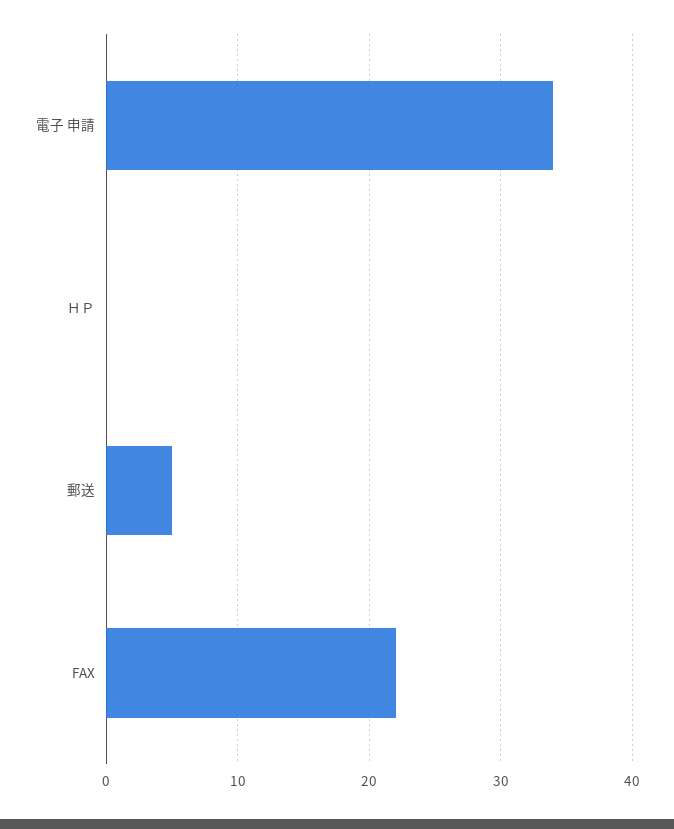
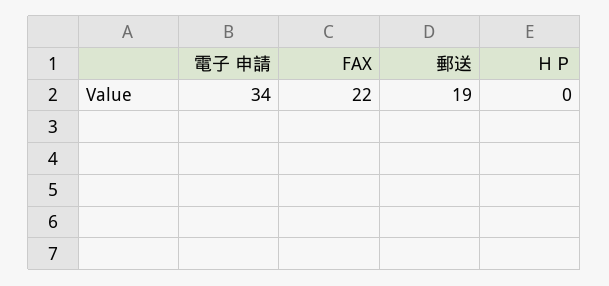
  {
    "電子 申請": 34,
    "ＨＰ": 0,
-   "郵送": 5,
+   "郵送": 19,
    "FAX": 22
  }

